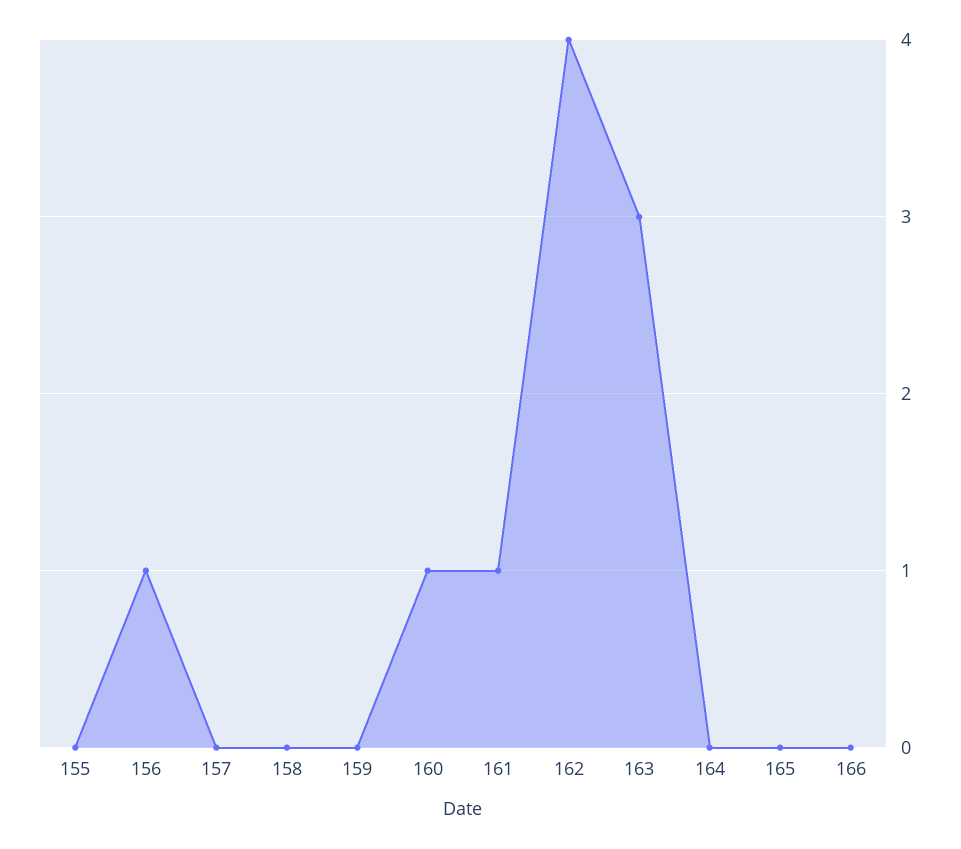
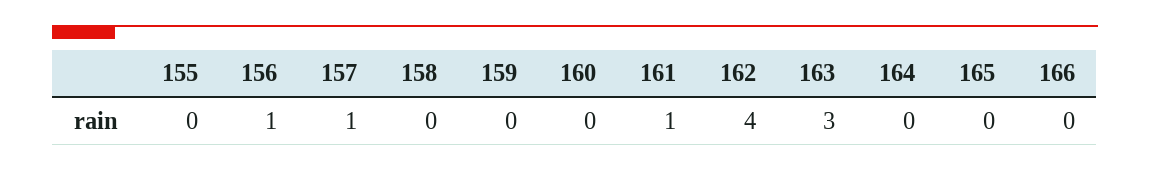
  {
    "155": 0,
    "156": 1,
-   "157": 0,
+   "157": 1,
    "158": 0,
    "159": 0,
-   "160": 1,
+   "160": 0,
    "161": 1,
    "162": 4,
    "163": 3,
    "164": 0,
    "165": 0,
    "166": 0
  }

